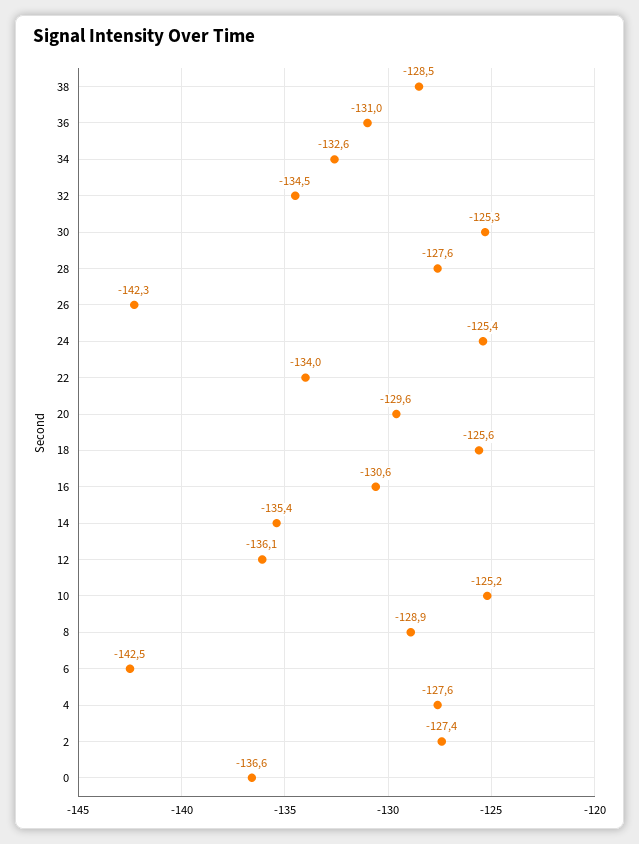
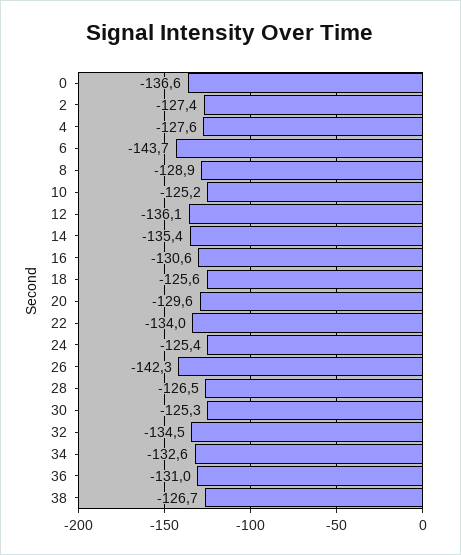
  {
-   "38": -128.5,
+   "38": -126.7,
    "36": -131,
    "34": -132.6,
    "32": -134.5,
    "30": -125.3,
-   "28": -127.6,
+   "28": -126.5,
    "26": -142.3,
    "24": -125.4,
    "22": -134,
    "20": -129.6,
    "18": -125.6,
    "16": -130.6,
    "14": -135.4,
    "12": -136.1,
    "10": -125.2,
    "8": -128.9,
-   "6": -142.5,
+   "6": -143.7,
    "4": -127.6,
    "2": -127.4,
    "0": -136.6
  }

